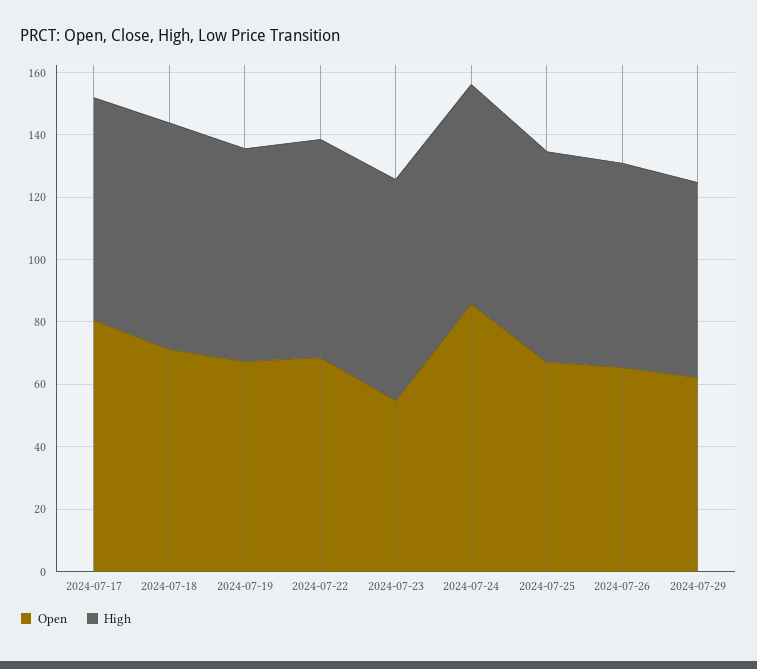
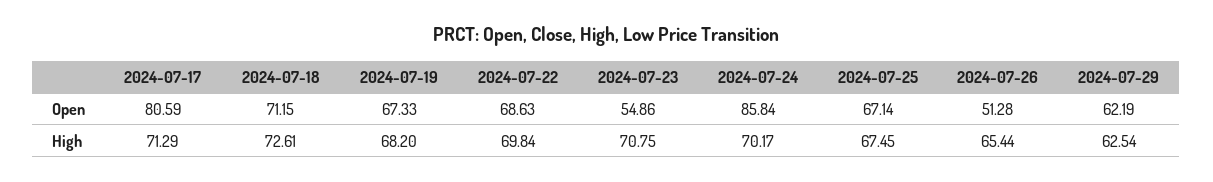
  {
    "Open": {
      "2024-07-17": 80.59,
      "2024-07-18": 71.15,
      "2024-07-19": 67.33,
      "2024-07-22": 68.63,
      "2024-07-23": 54.86,
      "2024-07-24": 85.84,
      "2024-07-25": 67.14,
-     "2024-07-26": 65,
+     "2024-07-26": 51.28,
      "2024-07-29": 62.19
    },
    "High": {
      "2024-07-17": 71.29,
      "2024-07-18": 72.61,
      "2024-07-19": 68.2,
      "2024-07-22": 69.84,
      "2024-07-23": 70.75,
      "2024-07-24": 70.17,
      "2024-07-25": 67.45,
      "2024-07-26": 65.44,
      "2024-07-29": 62.54
    }
  }

